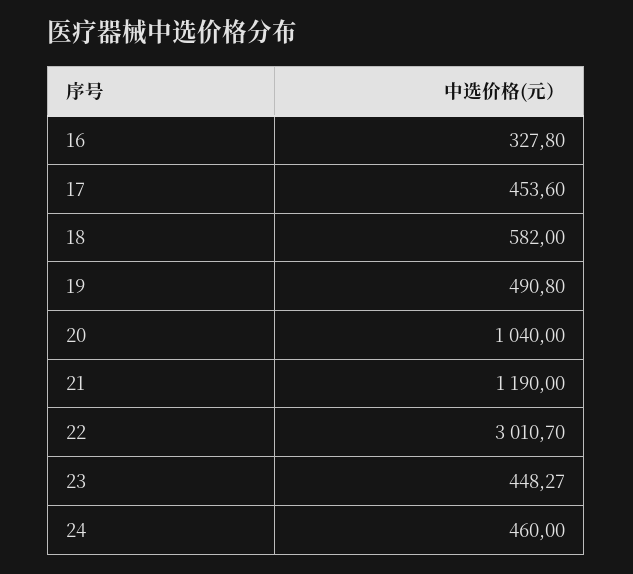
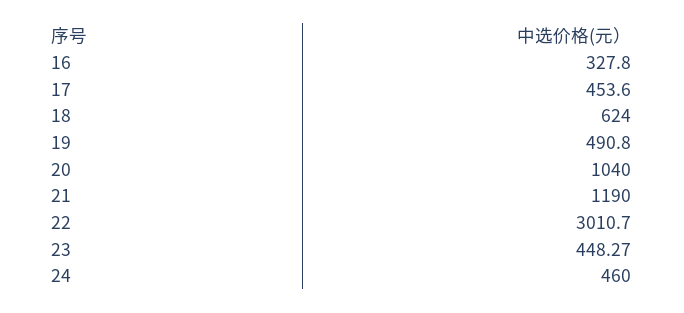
  {
    "16": 327.8,
    "17": 453.6,
-   "18": 582,
+   "18": 624,
    "19": 490.8,
    "20": 1040,
    "21": 1190,
    "22": 3010.7,
    "23": 448.27,
    "24": 460
  }

